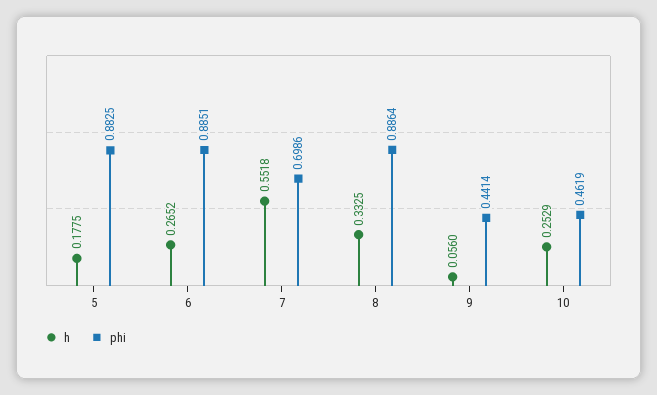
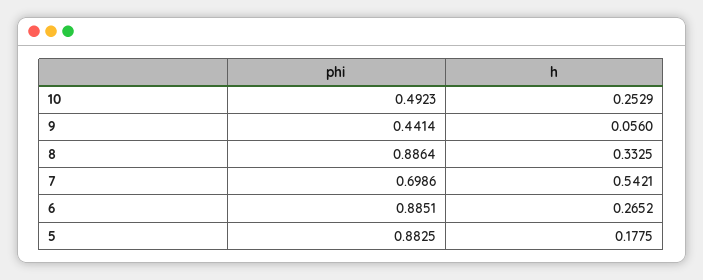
  {
    "h": {
      "5": 0.1775,
      "6": 0.2652,
-     "7": 0.5518,
+     "7": 0.5421,
      "8": 0.3325,
      "9": 0.056,
      "10": 0.2529
    },
    "phi": {
      "5": 0.8825,
      "6": 0.8851,
      "7": 0.6986,
      "8": 0.8864,
      "9": 0.4414,
-     "10": 0.4619
+     "10": 0.4923
    }
  }

